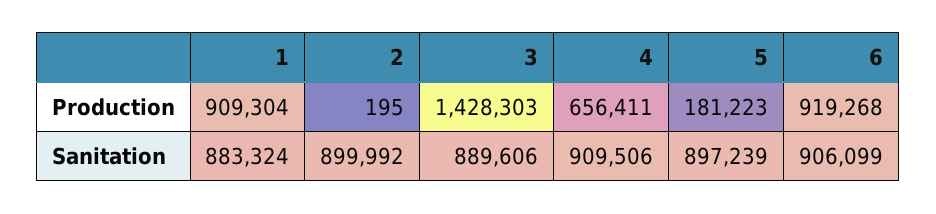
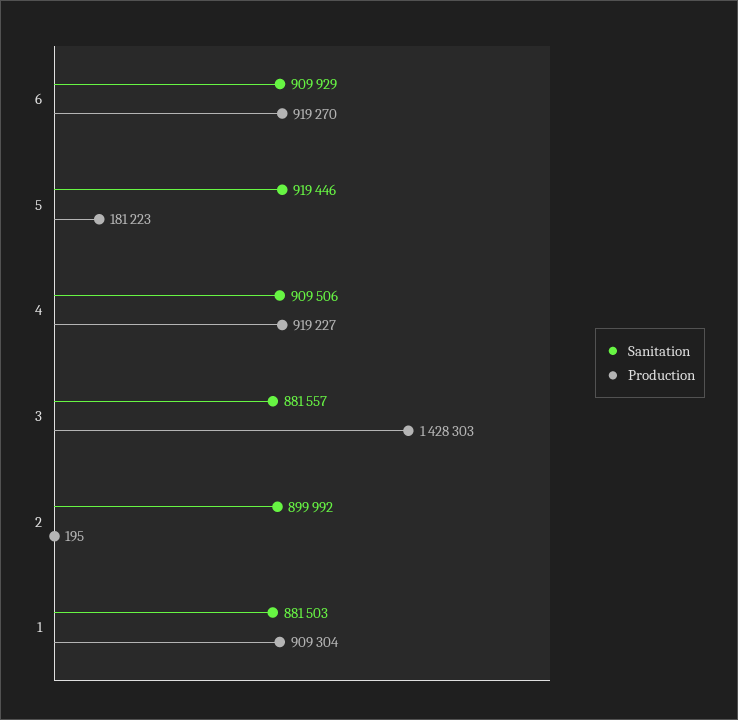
  {
    "Production": {
      "1": 909304,
      "2": 195,
      "3": 1428303,
-     "4": 656411,
+     "4": 919227,
      "5": 181223,
-     "6": 919268
+     "6": 919270
    },
    "Sanitation": {
-     "1": 883324,
+     "1": 881503,
      "2": 899992,
-     "3": 889606,
+     "3": 881557,
      "4": 909506,
-     "5": 897239,
+     "5": 919446,
-     "6": 906099
+     "6": 909929
    }
  }

